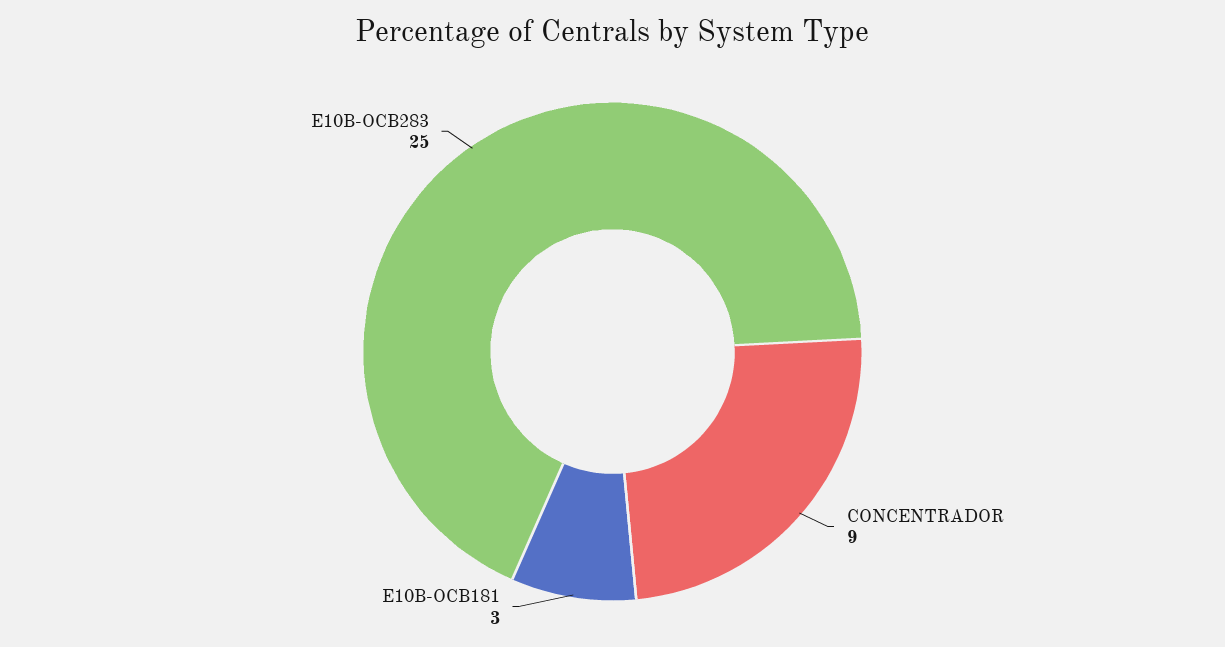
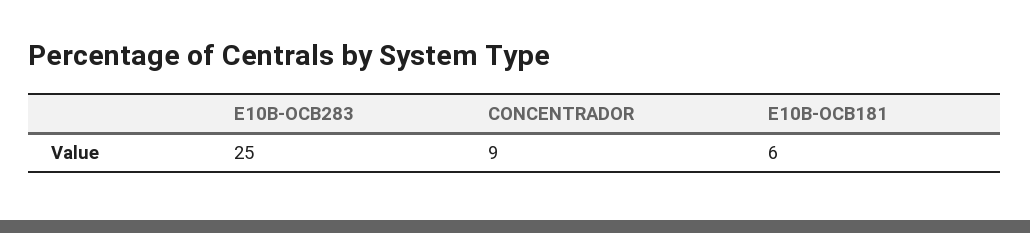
  {
    "CONCENTRADOR": 9,
-   "E10B-OCB181": 3,
+   "E10B-OCB181": 6,
    "E10B-OCB283": 25
  }

